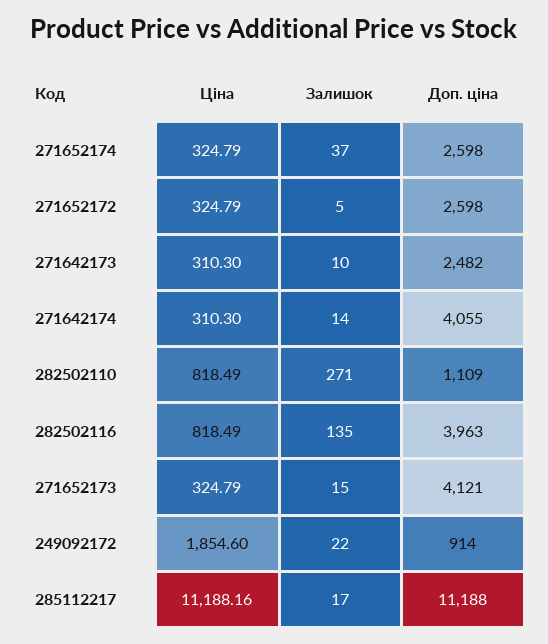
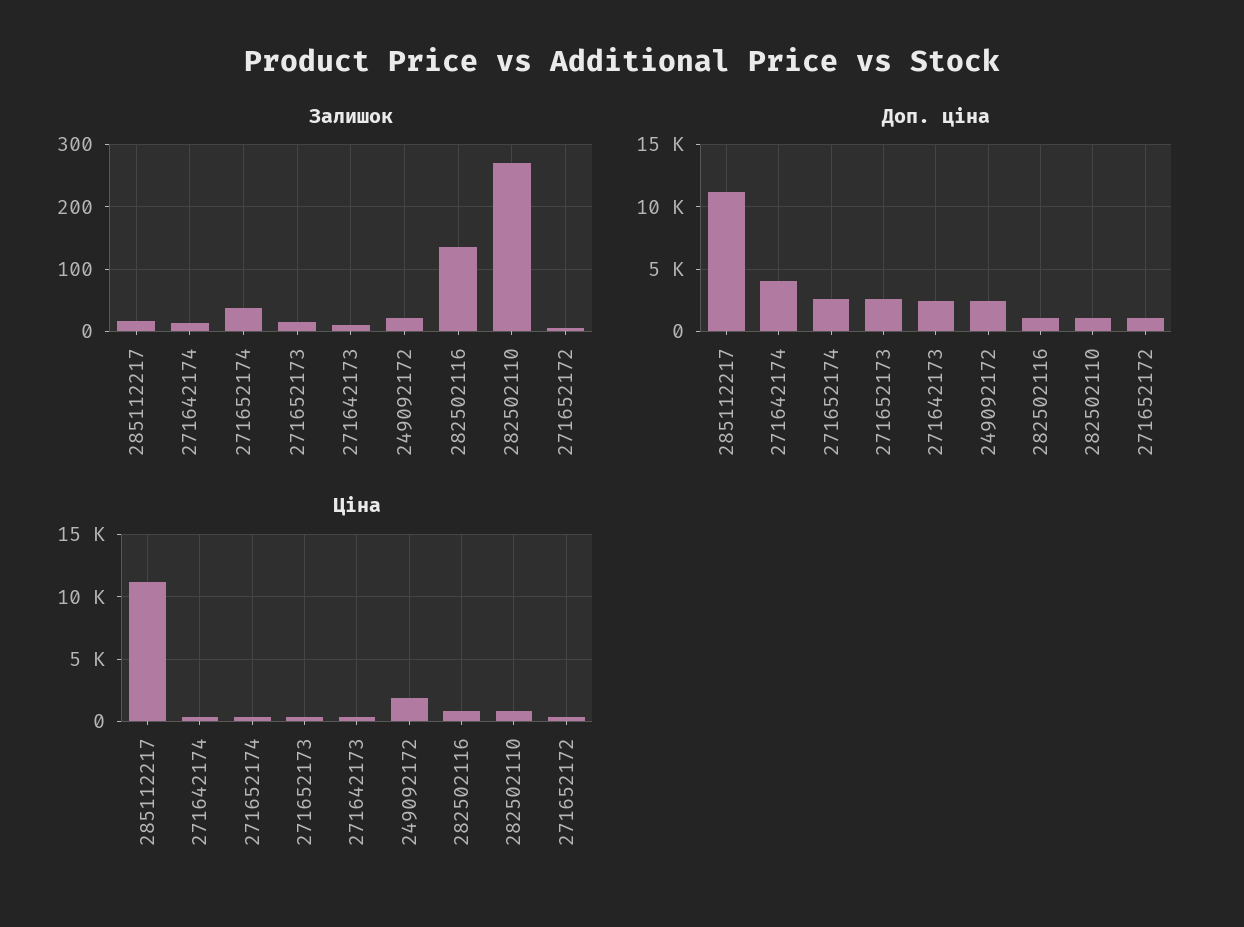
  {
    "Ціна": {
      "271652174": 324.79,
      "271652172": 324.79,
      "271642173": 310.3,
      "271642174": 310.3,
      "282502110": 818.49,
      "282502116": 818.49,
      "271652173": 324.79,
      "249092172": 1854.6,
      "285112217": 11188.16
    },
    "Залишок": {
      "271652174": 37,
      "271652172": 5,
      "271642173": 10,
      "271642174": 14,
      "282502110": 271,
      "282502116": 135,
      "271652173": 15,
      "249092172": 22,
      "285112217": 17
    },
    "Доп. ціна": {
      "271652174": 2598,
-     "271652172": 2598,
+     "271652172": 1000,
      "271642173": 2482,
      "271642174": 4055,
      "282502110": 1109,
-     "282502116": 3963,
+     "282502116": 1000,
-     "271652173": 4121,
+     "271652173": 2500,
-     "249092172": 914,
+     "249092172": 2500,
      "285112217": 11188
    }
  }

